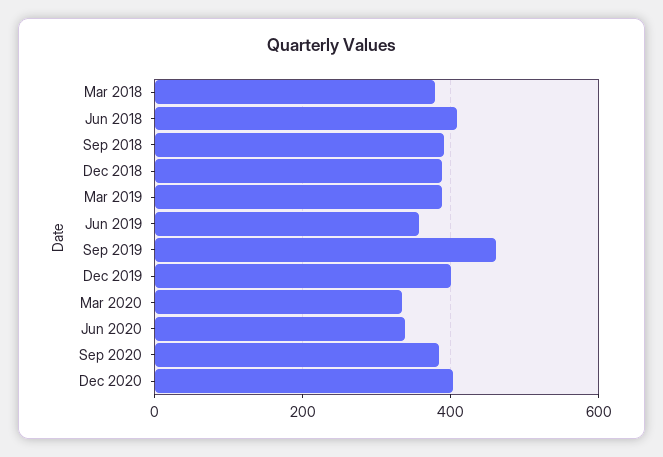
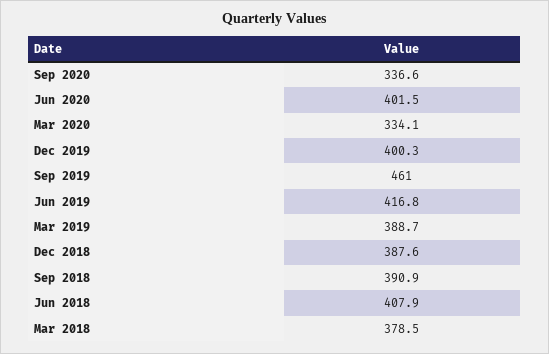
  {
    "Mar 2018": 378.5,
    "Jun 2018": 407.9,
    "Sep 2018": 390.9,
    "Dec 2018": 387.6,
    "Mar 2019": 388.7,
-   "Jun 2019": 360,
+   "Jun 2019": 416.8,
    "Sep 2019": 461,
    "Dec 2019": 400.3,
    "Mar 2020": 334.1,
-   "Jun 2020": 340,
+   "Jun 2020": 401.5,
-   "Sep 2020": 380,
+   "Sep 2020": 336.6
-   "Dec 2020": 400
  }

